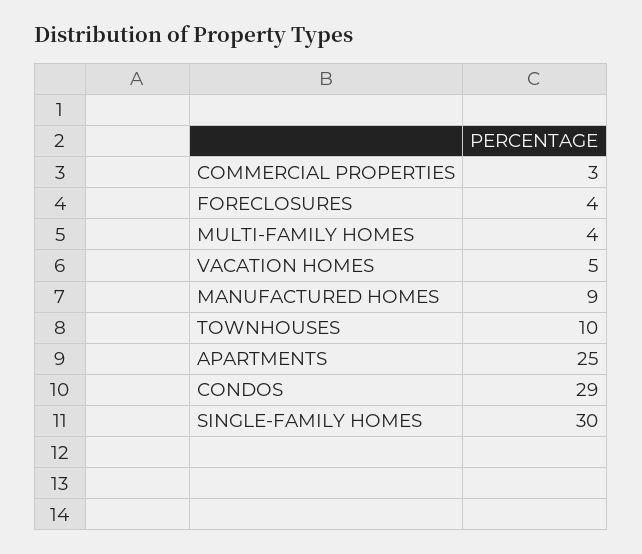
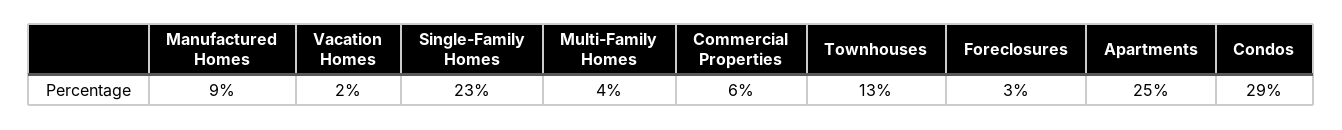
  {
-   "COMMERCIAL PROPERTIES": 3,
+   "COMMERCIAL PROPERTIES": 6,
-   "FORECLOSURES": 4,
+   "FORECLOSURES": 3,
    "MULTI-FAMILY HOMES": 4,
-   "VACATION HOMES": 5,
+   "VACATION HOMES": 2,
    "MANUFACTURED HOMES": 9,
-   "TOWNHOUSES": 10,
+   "TOWNHOUSES": 13,
    "APARTMENTS": 25,
    "CONDOS": 29,
-   "SINGLE-FAMILY HOMES": 30
+   "SINGLE-FAMILY HOMES": 23
  }

